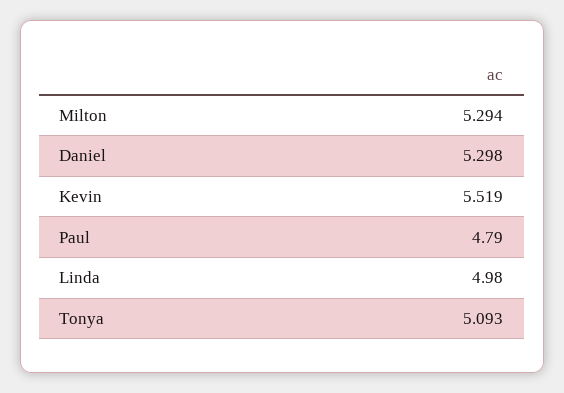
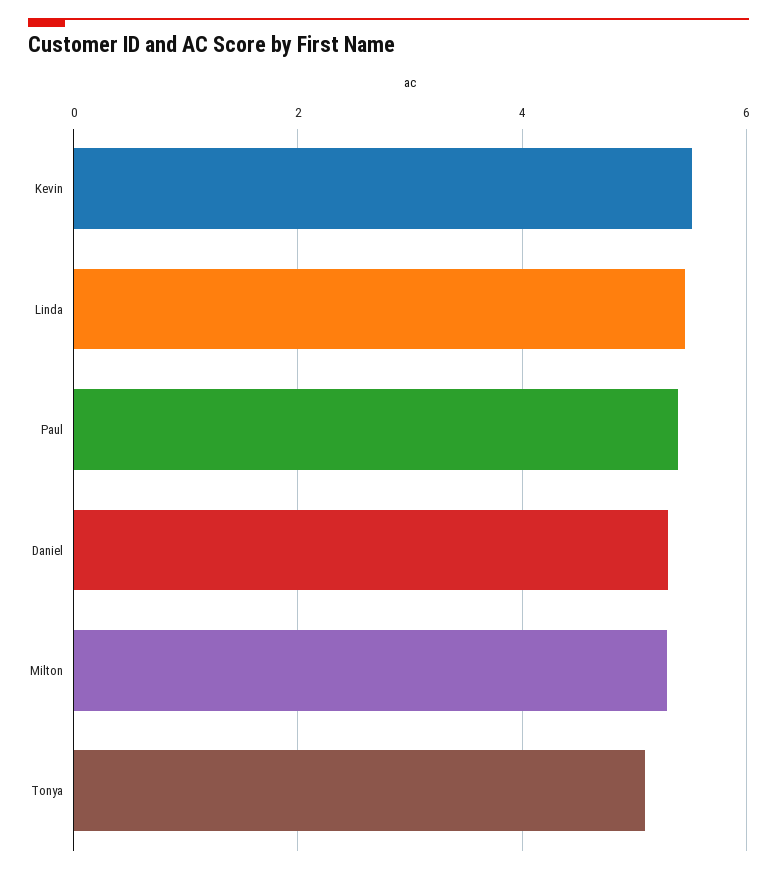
  {
    "Milton": 5.294,
    "Daniel": 5.298,
    "Kevin": 5.519,
-   "Paul": 4.79,
+   "Paul": 5.4,
-   "Linda": 4.98,
+   "Linda": 5.4,
    "Tonya": 5.093
  }

